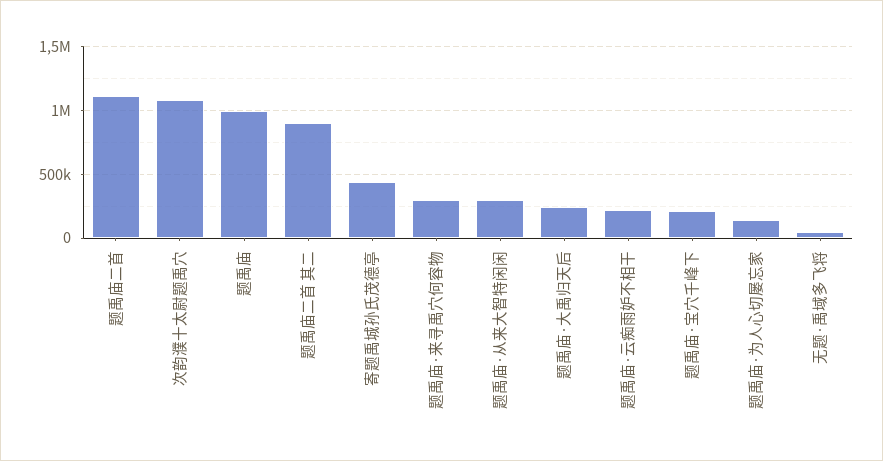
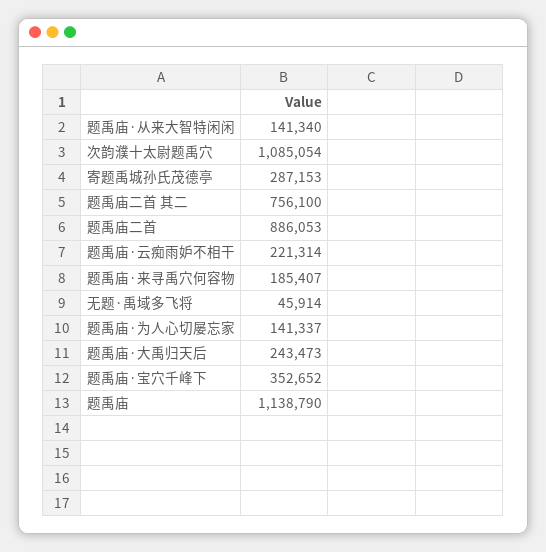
  {
-   "题禹庙二首": 1100000,
+   "题禹庙二首": 886053,
    "次韵濮十太尉题禹穴": 1085054,
-   "题禹庙": 1000000,
+   "题禹庙": 1138790,
-   "题禹庙二首 其二": 900000,
+   "题禹庙二首 其二": 756100,
-   "寄题禹城孙氏茂德亭": 450000,
+   "寄题禹城孙氏茂德亭": 287153,
-   "题禹庙·来寻禹穴何容物": 300000,
+   "题禹庙·来寻禹穴何容物": 185407,
-   "题禹庙·从来大智特闲闲": 300000,
+   "题禹庙·从来大智特闲闲": 141340,
    "题禹庙·大禹归天后": 243473,
    "题禹庙·云痴雨妒不相干": 221314,
-   "题禹庙·宝穴千峰下": 200000,
+   "题禹庙·宝穴千峰下": 352652,
    "题禹庙·为人心切屡忘家": 141337,
    "无题·禹域多飞将": 45914
  }

